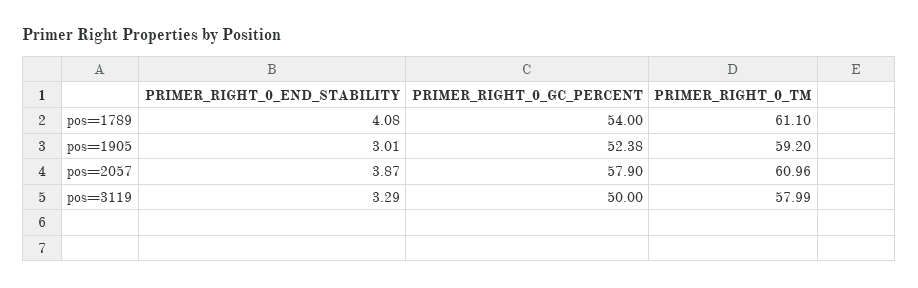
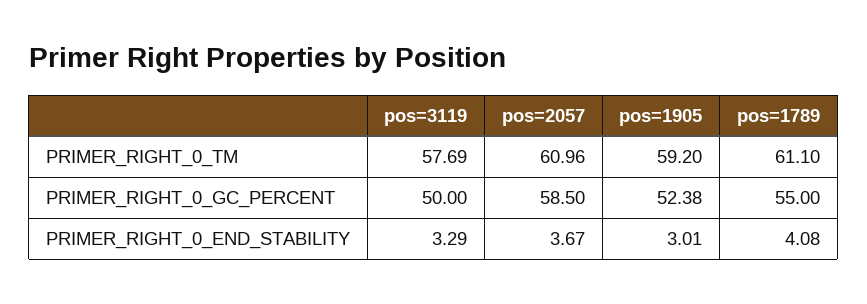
  {
    "PRIMER_RIGHT_0_END_STABILITY": {
      "pos=1789": 4.08,
      "pos=1905": 3.01,
-     "pos=2057": 3.87,
+     "pos=2057": 3.67,
      "pos=3119": 3.29
    },
    "PRIMER_RIGHT_0_GC_PERCENT": {
-     "pos=1789": 54,
+     "pos=1789": 55,
      "pos=1905": 52.38,
-     "pos=2057": 57.9,
+     "pos=2057": 58.5,
      "pos=3119": 50
    },
    "PRIMER_RIGHT_0_TM": {
      "pos=1789": 61.1,
      "pos=1905": 59.2,
      "pos=2057": 60.96,
-     "pos=3119": 57.99
+     "pos=3119": 57.69
    }
  }

